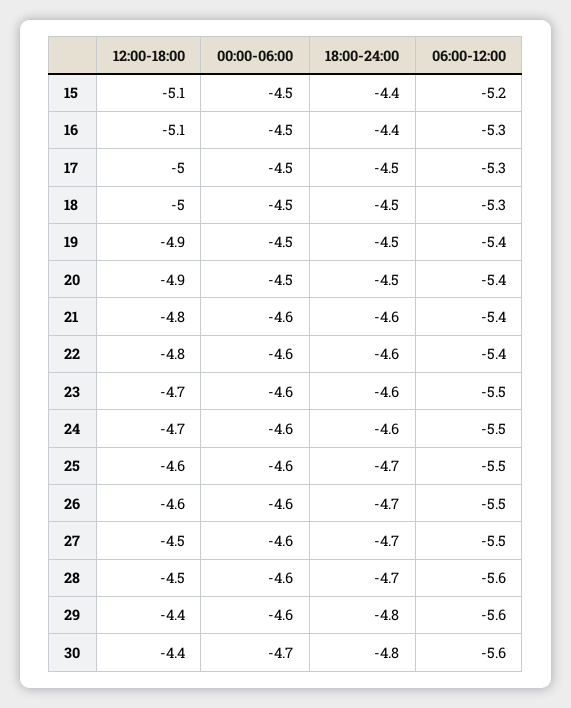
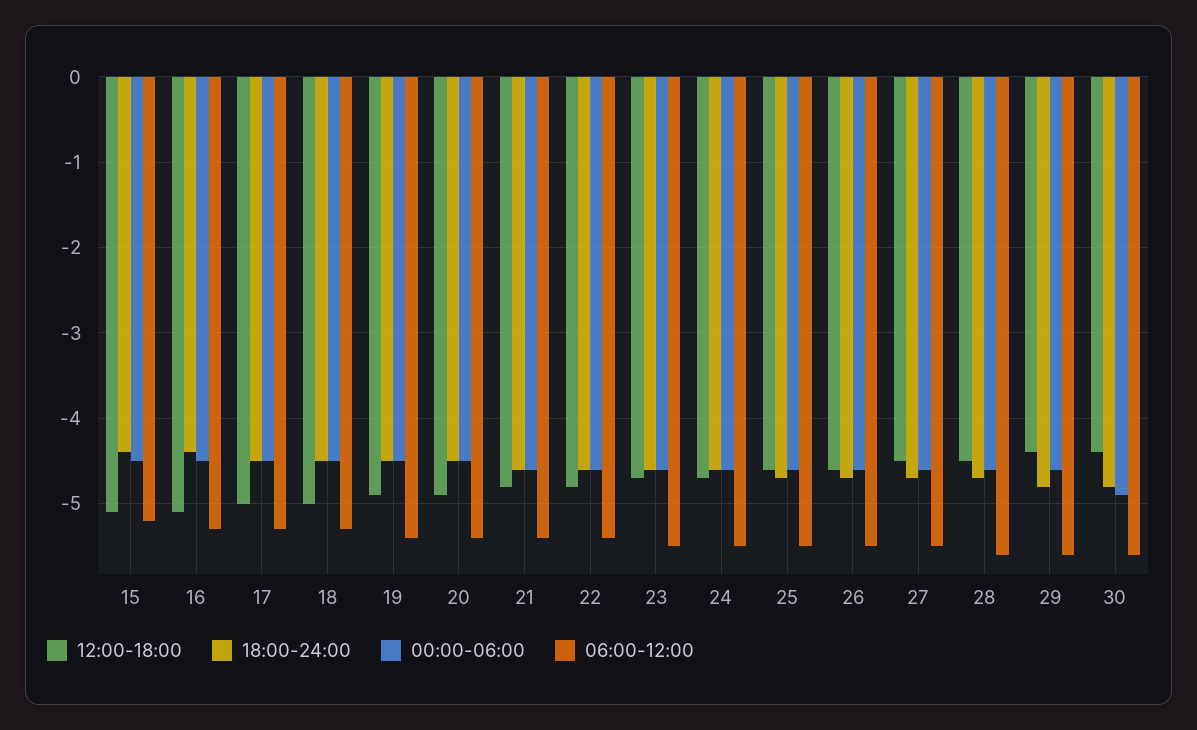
  {
    "12:00-18:00": {
      "15": -5.1,
      "16": -5.1,
      "17": -5,
      "18": -5,
      "19": -4.9,
      "20": -4.9,
      "21": -4.8,
      "22": -4.8,
      "23": -4.7,
      "24": -4.7,
      "25": -4.6,
      "26": -4.6,
      "27": -4.5,
      "28": -4.5,
      "29": -4.4,
      "30": -4.4
    },
    "00:00-06:00": {
      "15": -4.5,
      "16": -4.5,
      "17": -4.5,
      "18": -4.5,
      "19": -4.5,
      "20": -4.5,
      "21": -4.6,
      "22": -4.6,
      "23": -4.6,
      "24": -4.6,
      "25": -4.6,
      "26": -4.6,
      "27": -4.6,
      "28": -4.6,
      "29": -4.6,
-     "30": -4.7
+     "30": -4.9
    },
    "18:00-24:00": {
      "15": -4.4,
      "16": -4.4,
      "17": -4.5,
      "18": -4.5,
      "19": -4.5,
      "20": -4.5,
      "21": -4.6,
      "22": -4.6,
      "23": -4.6,
      "24": -4.6,
      "25": -4.7,
      "26": -4.7,
      "27": -4.7,
      "28": -4.7,
      "29": -4.8,
      "30": -4.8
    },
    "06:00-12:00": {
      "15": -5.2,
      "16": -5.3,
      "17": -5.3,
      "18": -5.3,
      "19": -5.4,
      "20": -5.4,
      "21": -5.4,
      "22": -5.4,
      "23": -5.5,
      "24": -5.5,
      "25": -5.5,
      "26": -5.5,
      "27": -5.5,
      "28": -5.6,
      "29": -5.6,
      "30": -5.6
    }
  }

